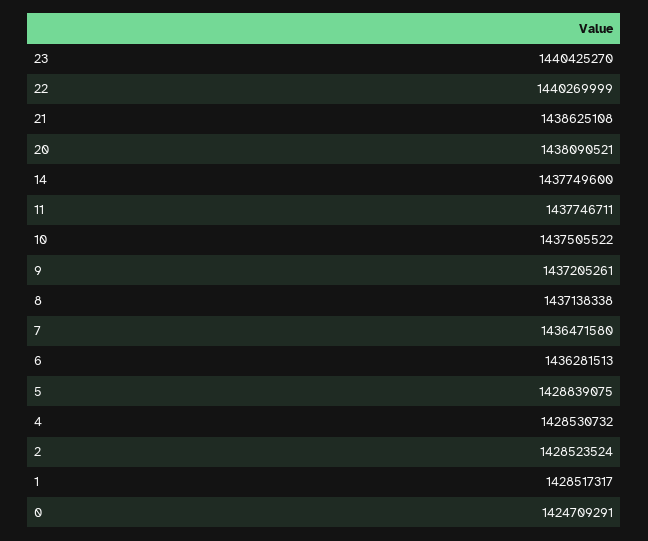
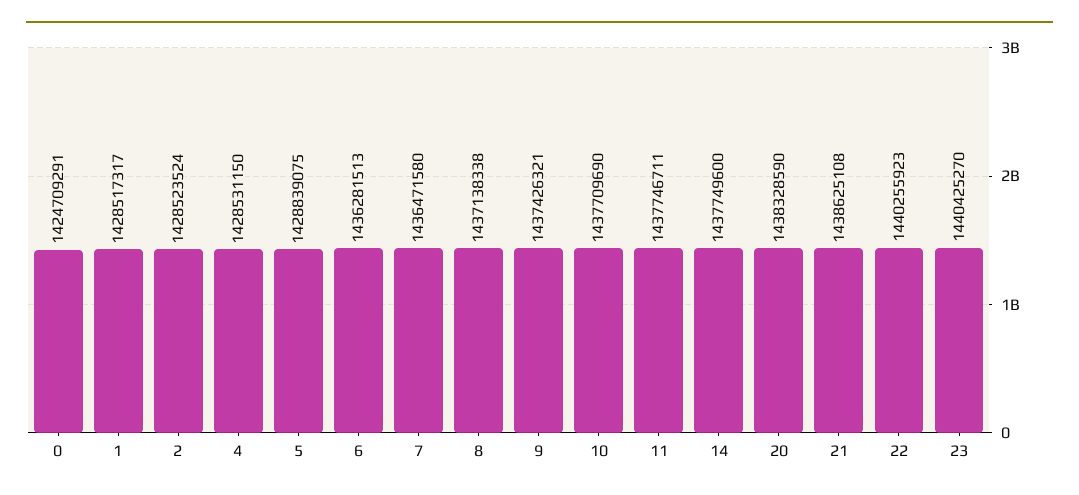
  {
    "23": 1440425270,
-   "22": 1440269999,
+   "22": 1440255923,
    "21": 1438625108,
-   "20": 1438090521,
+   "20": 1438328590,
    "14": 1437749600,
    "11": 1437746711,
-   "10": 1437505522,
+   "10": 1437709690,
-   "9": 1437205261,
+   "9": 1437426321,
    "8": 1437138338,
    "7": 1436471580,
    "6": 1436281513,
    "5": 1428839075,
-   "4": 1428530732,
+   "4": 1428531150,
    "2": 1428523524,
    "1": 1428517317,
    "0": 1424709291
  }

